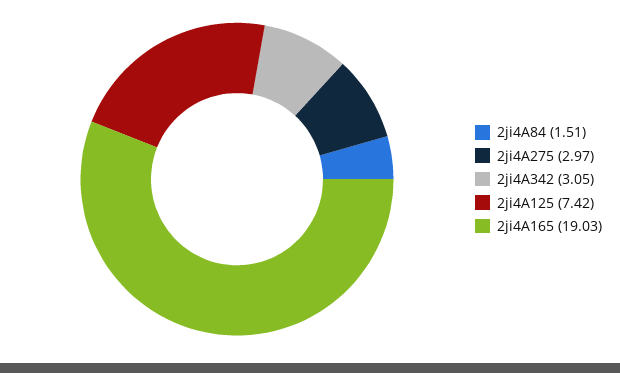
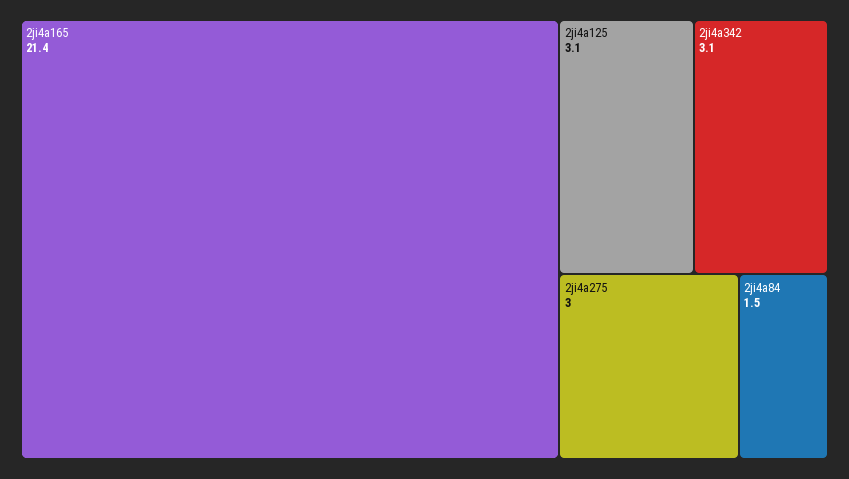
  {
    "2ji4A84": 1.51,
    "2ji4A275": 2.97,
    "2ji4A342": 3.05,
-   "2ji4A125": 7.42,
+   "2ji4A125": 3.1,
-   "2ji4A165": 19.03
+   "2ji4A165": 21.4
  }

